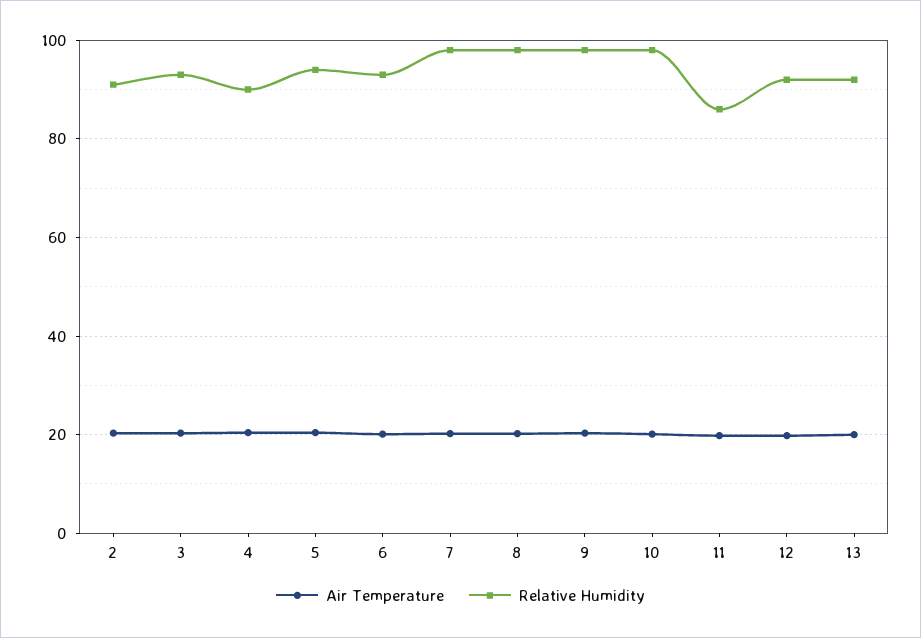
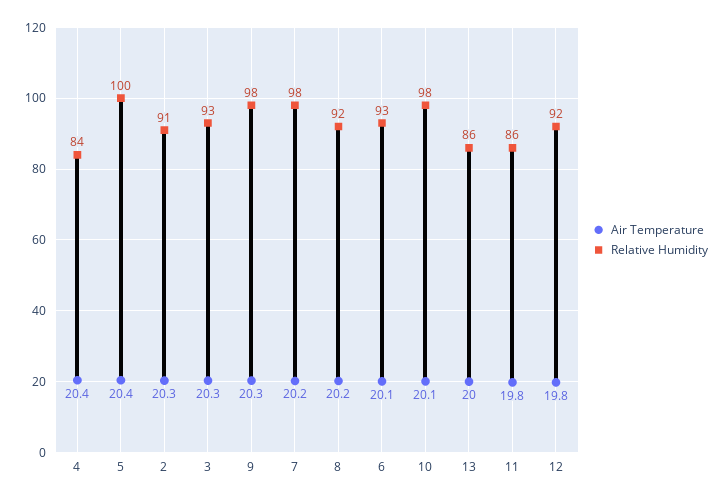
  {
    "Air Temperature": {
      "2": 20.3,
      "3": 20.3,
      "4": 20.4,
      "5": 20.4,
      "6": 20.1,
      "7": 20.2,
      "8": 20.2,
      "9": 20.3,
      "10": 20.1,
      "11": 19.8,
      "12": 19.8,
      "13": 20
    },
    "Relative Humidity": {
      "2": 91,
      "3": 93,
-     "4": 90,
+     "4": 84,
-     "5": 94,
+     "5": 100,
      "6": 93,
      "7": 98,
-     "8": 98,
+     "8": 92,
      "9": 98,
      "10": 98,
      "11": 86,
      "12": 92,
-     "13": 92
+     "13": 86
    }
  }

